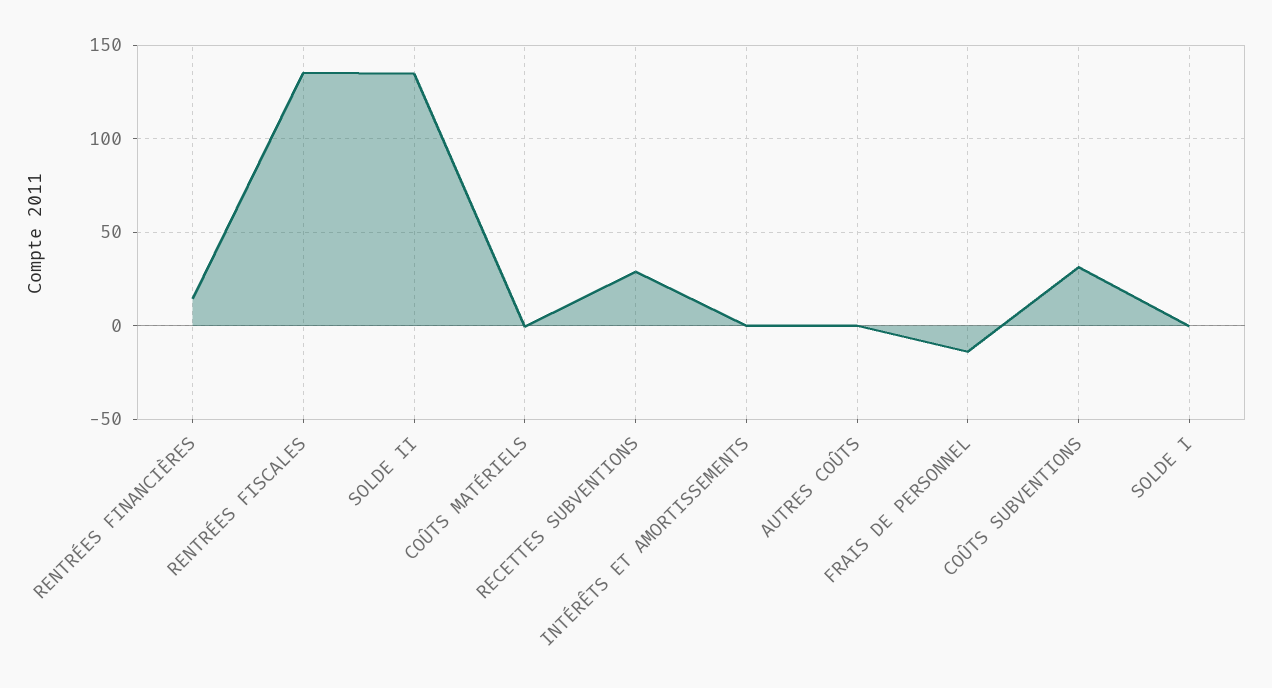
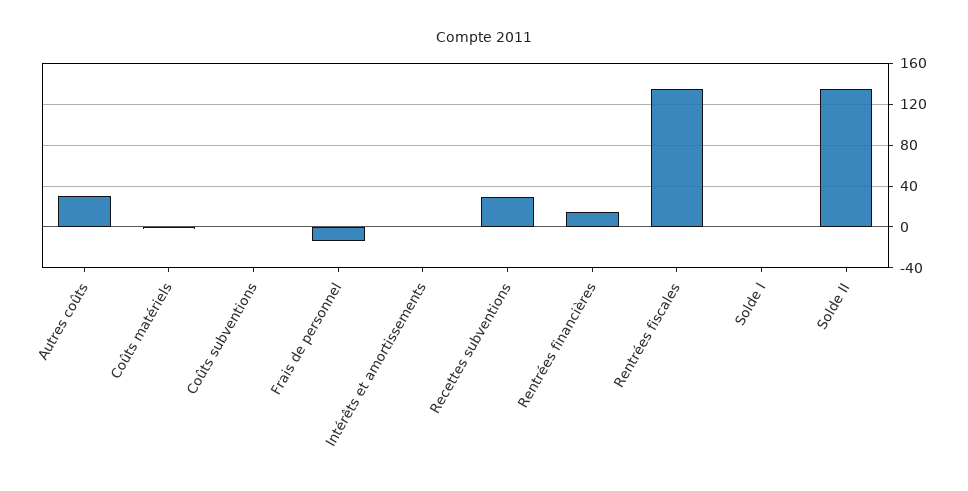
  {
    "RENTRÉES FINANCIÈRES": 15,
    "RENTRÉES FISCALES": 135,
    "SOLDE II": 135,
    "COÛTS MATÉRIELS": 0,
    "RECETTES SUBVENTIONS": 30,
    "INTÉRÊTS ET AMORTISSEMENTS": 0,
-   "AUTRES COÛTS": 0,
+   "AUTRES COÛTS": 30,
    "FRAIS DE PERSONNEL": -15,
-   "COÛTS SUBVENTIONS": 30,
+   "COÛTS SUBVENTIONS": 0,
    "SOLDE I": 0
  }

